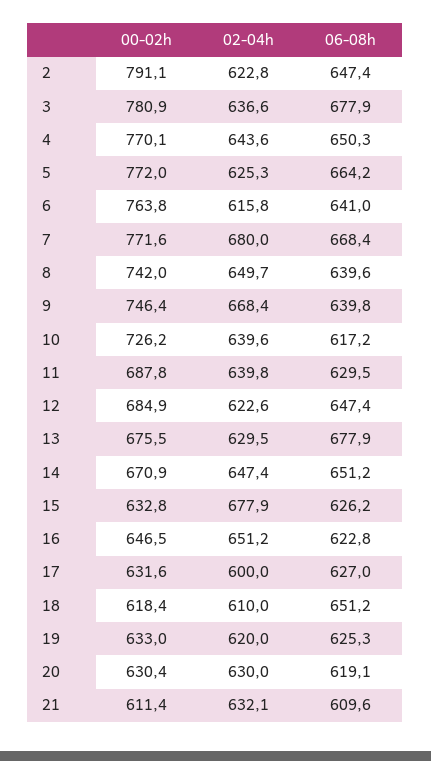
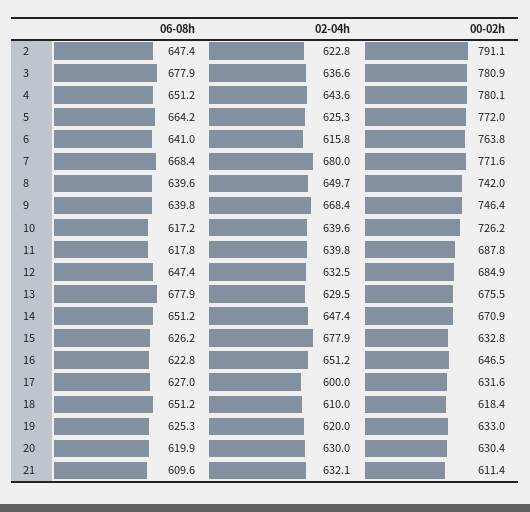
  {
    "00-02h": {
      "2": 791.1,
      "3": 780.9,
-     "4": 770.1,
+     "4": 780.1,
      "5": 772,
      "6": 763.8,
      "7": 771.6,
      "8": 742,
      "9": 746.4,
      "10": 726.2,
      "11": 687.8,
      "12": 684.9,
      "13": 675.5,
      "14": 670.9,
      "15": 632.8,
      "16": 646.5,
      "17": 631.6,
      "18": 618.4,
      "19": 633,
      "20": 630.4,
      "21": 611.4
    },
    "02-04h": {
      "2": 622.8,
      "3": 636.6,
      "4": 643.6,
      "5": 625.3,
      "6": 615.8,
      "7": 680,
      "8": 649.7,
      "9": 668.4,
      "10": 639.6,
      "11": 639.8,
-     "12": 622.6,
+     "12": 632.5,
      "13": 629.5,
      "14": 647.4,
      "15": 677.9,
      "16": 651.2,
      "17": 600,
      "18": 610,
      "19": 620,
      "20": 630,
      "21": 632.1
    },
    "06-08h": {
      "2": 647.4,
      "3": 677.9,
-     "4": 650.3,
+     "4": 651.2,
      "5": 664.2,
      "6": 641,
      "7": 668.4,
      "8": 639.6,
      "9": 639.8,
      "10": 617.2,
-     "11": 629.5,
+     "11": 617.8,
      "12": 647.4,
      "13": 677.9,
      "14": 651.2,
      "15": 626.2,
      "16": 622.8,
      "17": 627,
      "18": 651.2,
      "19": 625.3,
-     "20": 619.1,
+     "20": 619.9,
      "21": 609.6
    }
  }

